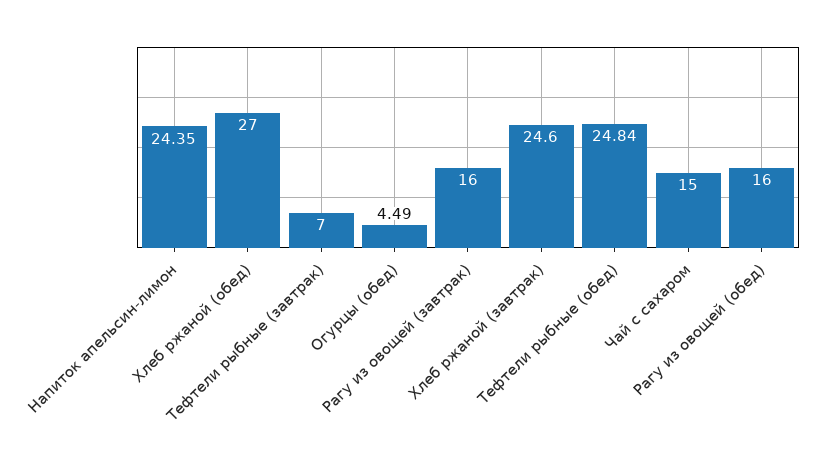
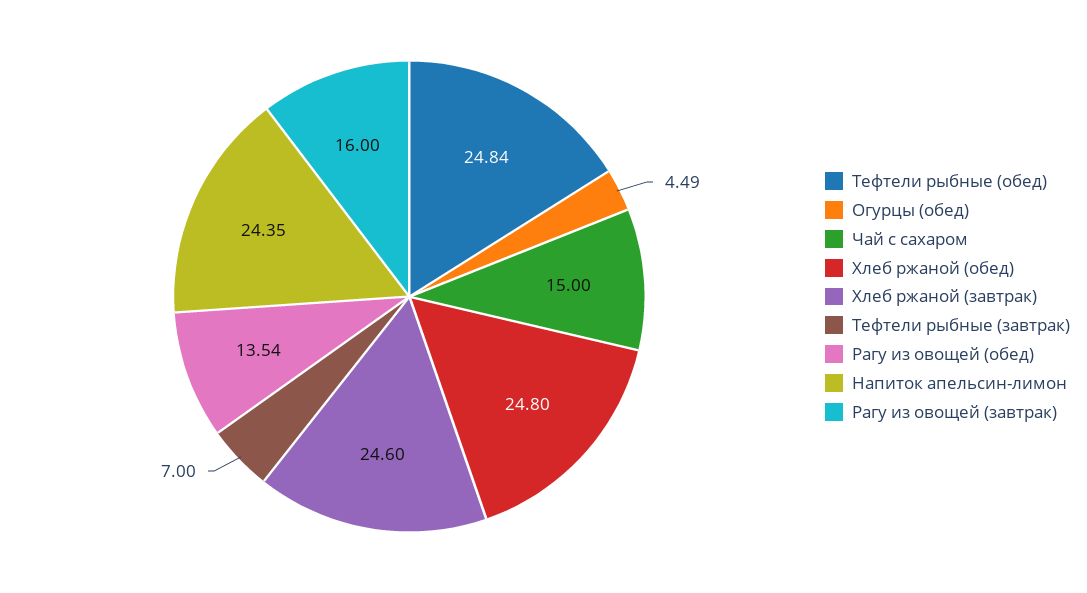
  {
    "Напиток апельсин-лимон": 24.35,
-   "Хлеб ржаной (обед)": 27,
+   "Хлеб ржаной (обед)": 24.8,
    "Тефтели рыбные (завтрак)": 7,
    "Огурцы (обед)": 4.49,
    "Рагу из овощей (завтрак)": 16,
    "Хлеб ржаной (завтрак)": 24.6,
    "Тефтели рыбные (обед)": 24.84,
    "Чай с сахаром": 15,
-   "Рагу из овощей (обед)": 16
+   "Рагу из овощей (обед)": 13.54
  }

